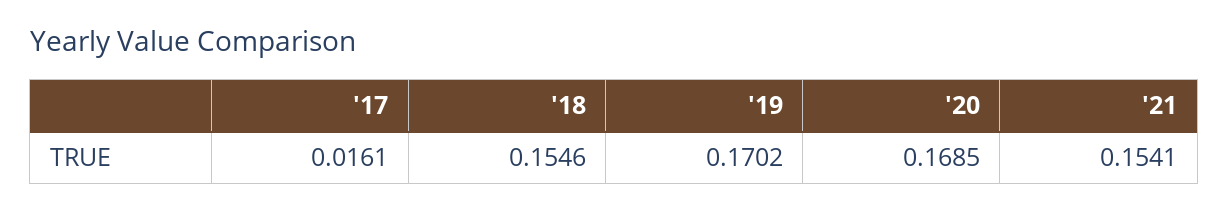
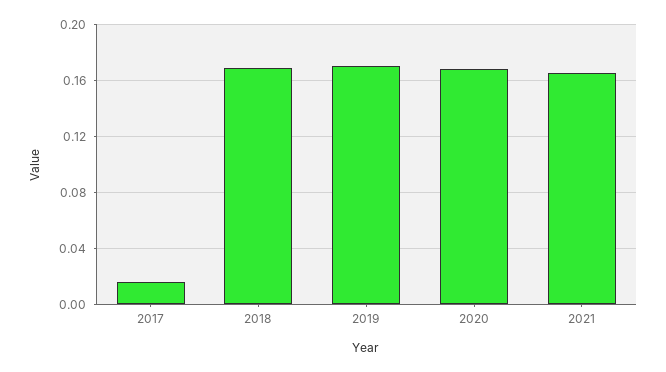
  {
    "'17": 0.0161,
-   "'18": 0.1546,
+   "'18": 0.17,
    "'19": 0.1702,
    "'20": 0.1685,
-   "'21": 0.1541
+   "'21": 0.165
  }

